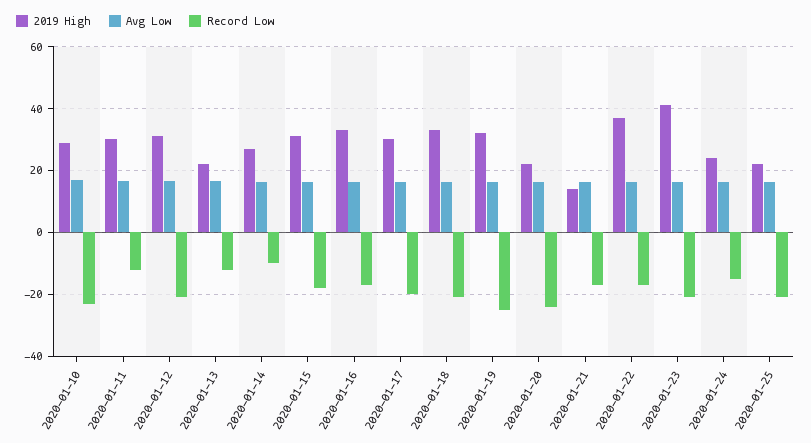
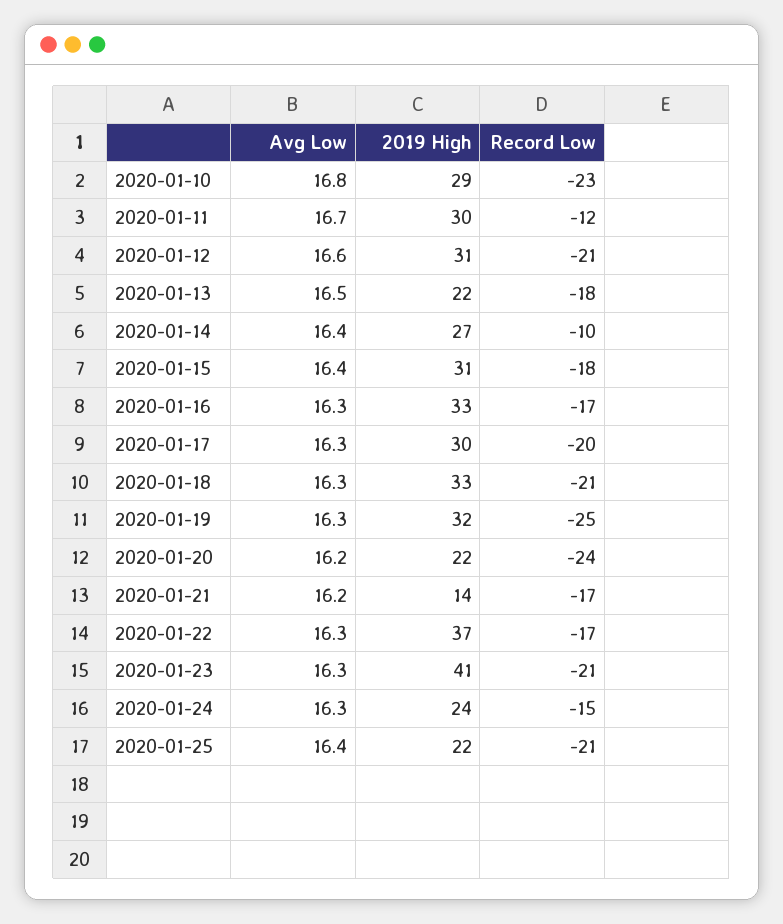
  {
    "2019 High": {
      "2020-01-10": 29,
      "2020-01-11": 30,
      "2020-01-12": 31,
      "2020-01-13": 22,
      "2020-01-14": 27,
      "2020-01-15": 31,
      "2020-01-16": 33,
      "2020-01-17": 30,
      "2020-01-18": 33,
      "2020-01-19": 32,
      "2020-01-20": 22,
      "2020-01-21": 14,
      "2020-01-22": 37,
      "2020-01-23": 41,
      "2020-01-24": 24,
      "2020-01-25": 22
    },
    "Avg Low": {
      "2020-01-10": 16.8,
      "2020-01-11": 16.7,
      "2020-01-12": 16.6,
      "2020-01-13": 16.5,
      "2020-01-14": 16.4,
      "2020-01-15": 16.4,
      "2020-01-16": 16.3,
      "2020-01-17": 16.3,
      "2020-01-18": 16.3,
      "2020-01-19": 16.3,
      "2020-01-20": 16.2,
      "2020-01-21": 16.2,
      "2020-01-22": 16.3,
      "2020-01-23": 16.3,
      "2020-01-24": 16.3,
      "2020-01-25": 16.4
    },
    "Record Low": {
      "2020-01-10": -23,
      "2020-01-11": -12,
      "2020-01-12": -21,
-     "2020-01-13": -12,
+     "2020-01-13": -18,
      "2020-01-14": -10,
      "2020-01-15": -18,
      "2020-01-16": -17,
      "2020-01-17": -20,
      "2020-01-18": -21,
      "2020-01-19": -25,
      "2020-01-20": -24,
      "2020-01-21": -17,
      "2020-01-22": -17,
      "2020-01-23": -21,
      "2020-01-24": -15,
      "2020-01-25": -21
    }
  }

